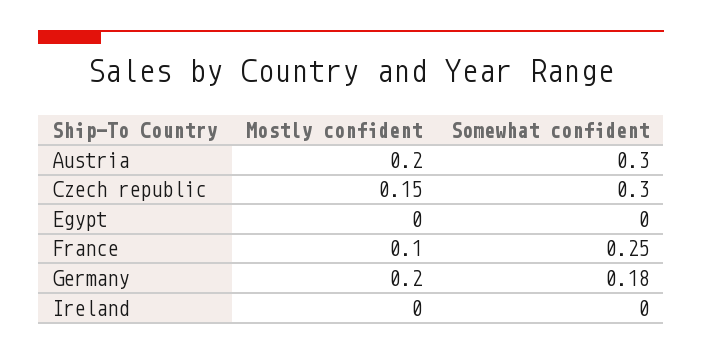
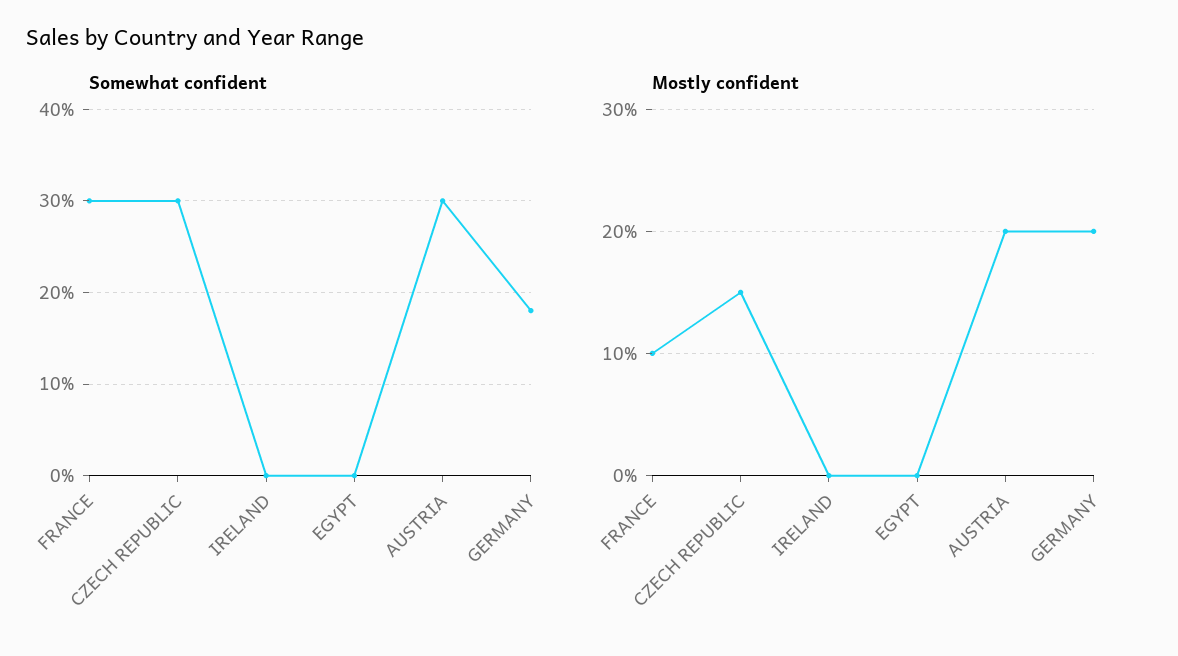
  {
    "Mostly confident": {
      "Austria": 0.2,
      "Czech republic": 0.15,
      "Egypt": 0,
      "France": 0.1,
      "Germany": 0.2,
      "Ireland": 0
    },
    "Somewhat confident": {
      "Austria": 0.3,
      "Czech republic": 0.3,
      "Egypt": 0,
-     "France": 0.25,
+     "France": 0.3,
      "Germany": 0.18,
      "Ireland": 0
    }
  }

